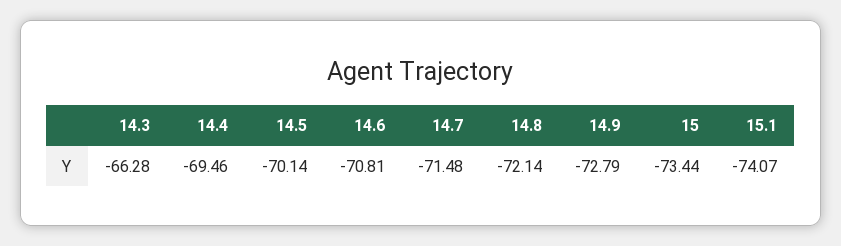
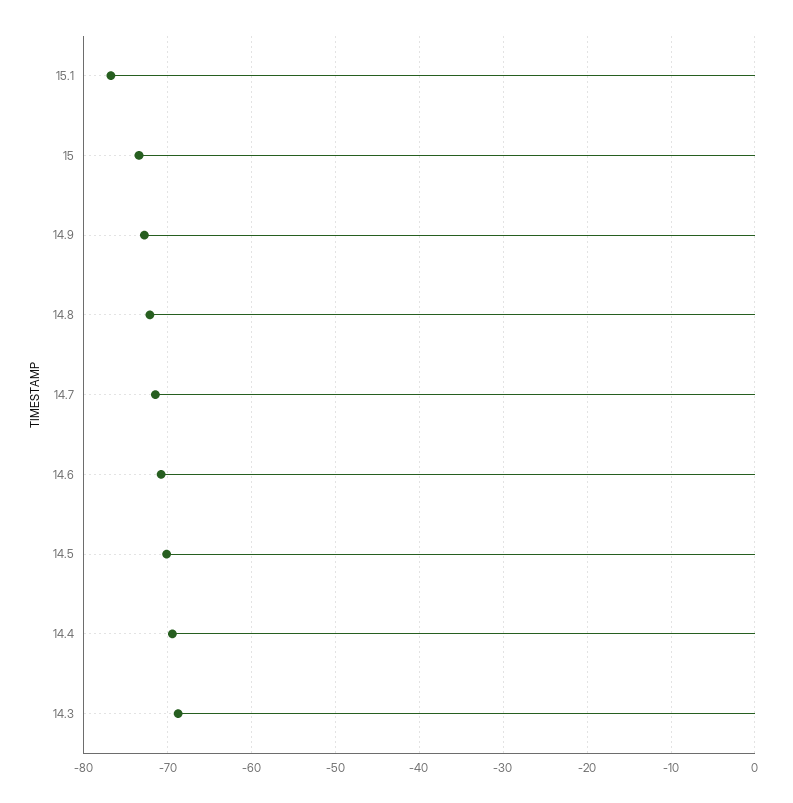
  {
-   "14.3": -66.28,
+   "14.3": -69,
    "14.4": -69.46,
    "14.5": -70.14,
    "14.6": -70.81,
    "14.7": -71.48,
    "14.8": -72.14,
    "14.9": -72.79,
    "15": -73.44,
-   "15.1": -74.07
+   "15.1": -77
  }

